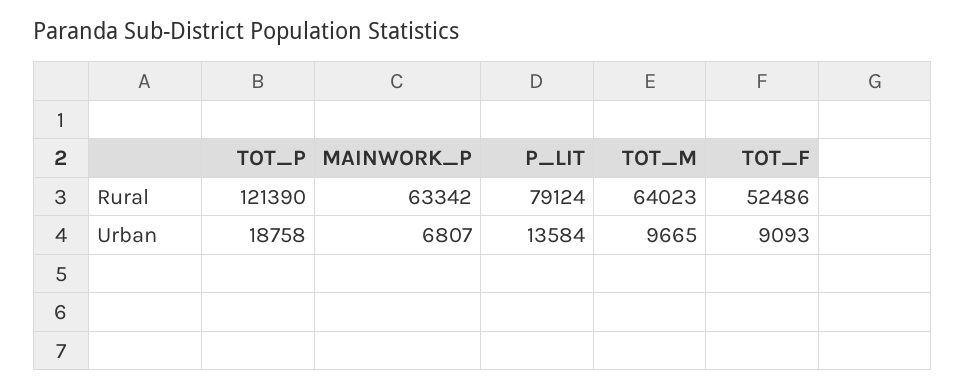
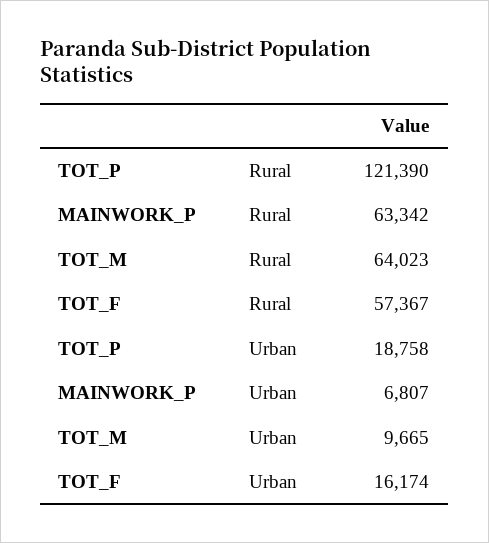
  {
    "TOT_P": {
      "Rural": 121390,
      "Urban": 18758
    },
    "MAINWORK_P": {
      "Rural": 63342,
      "Urban": 6807
    },
-   "P_LIT": {
-     "Rural": 79124,
-     "Urban": 13584
-   },
    "TOT_M": {
      "Rural": 64023,
      "Urban": 9665
    },
    "TOT_F": {
-     "Rural": 52486,
+     "Rural": 57367,
-     "Urban": 9093
+     "Urban": 16174
    }
  }

